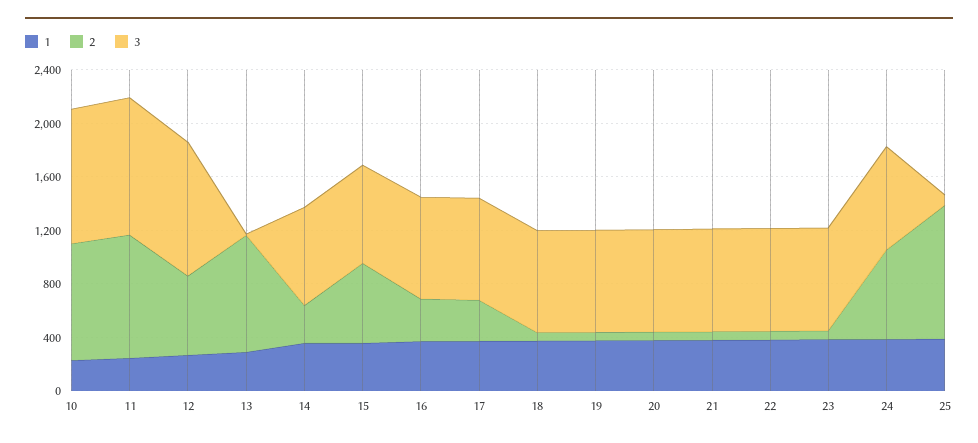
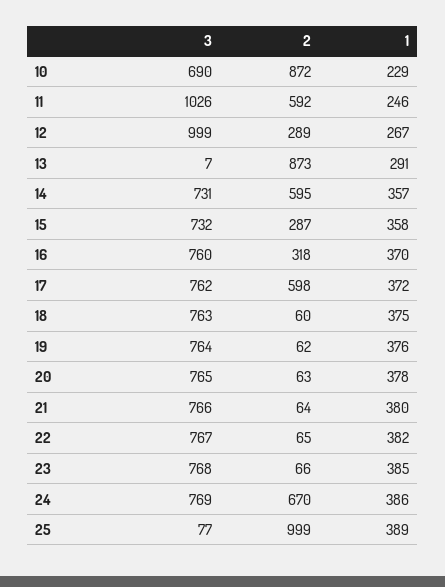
  {
    "1": {
      "10": 229,
      "11": 246,
      "12": 267,
      "13": 291,
      "14": 357,
      "15": 358,
      "16": 370,
      "17": 372,
      "18": 375,
      "19": 376,
      "20": 378,
      "21": 380,
      "22": 382,
      "23": 385,
      "24": 386,
      "25": 389
    },
    "2": {
      "10": 872,
-     "11": 900,
+     "11": 592,
-     "12": 600,
+     "12": 289,
      "13": 873,
-     "14": 300,
+     "14": 595,
-     "15": 600,
+     "15": 287,
      "16": 318,
-     "17": 300,
+     "17": 598,
      "18": 60,
      "19": 62,
      "20": 63,
      "21": 64,
      "22": 65,
      "23": 66,
      "24": 670,
      "25": 999
    },
    "3": {
-     "10": 1000,
+     "10": 690,
      "11": 1026,
      "12": 999,
      "13": 7,
      "14": 731,
      "15": 732,
      "16": 760,
      "17": 762,
      "18": 763,
      "19": 764,
      "20": 765,
      "21": 766,
      "22": 767,
      "23": 768,
      "24": 769,
      "25": 77
    }
  }

